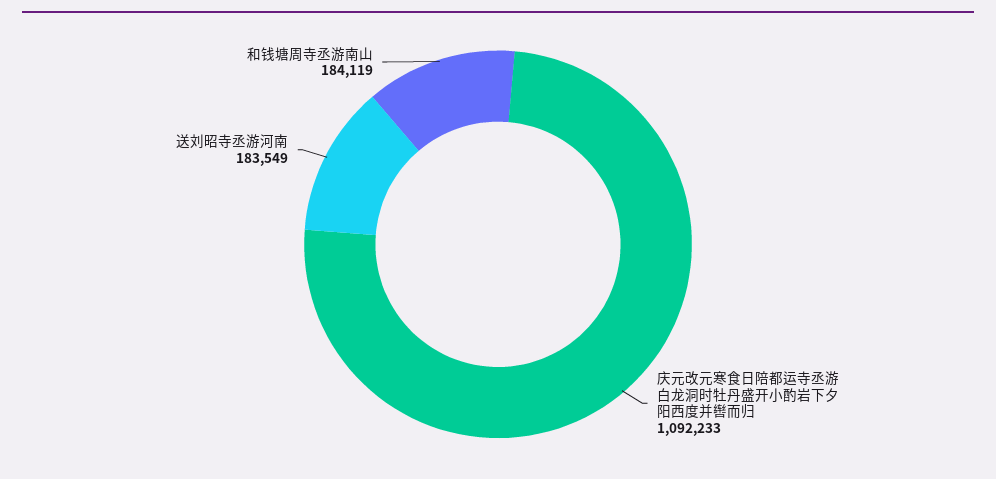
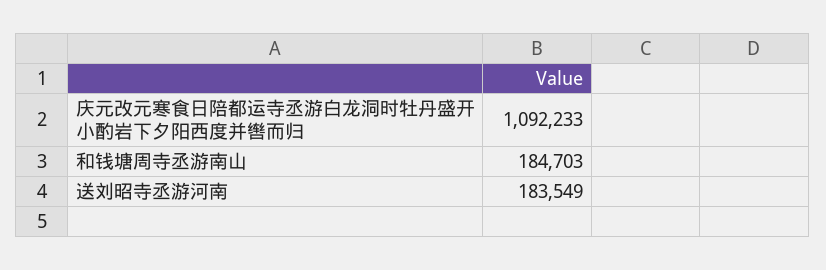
  {
    "庆元改元寒食日陪都运寺丞游白龙洞时牡丹盛开小酌岩下夕阳西度并辔而归": 1092233,
    "送刘昭寺丞游河南": 183549,
-   "和钱塘周寺丞游南山": 184119
+   "和钱塘周寺丞游南山": 184703
  }

